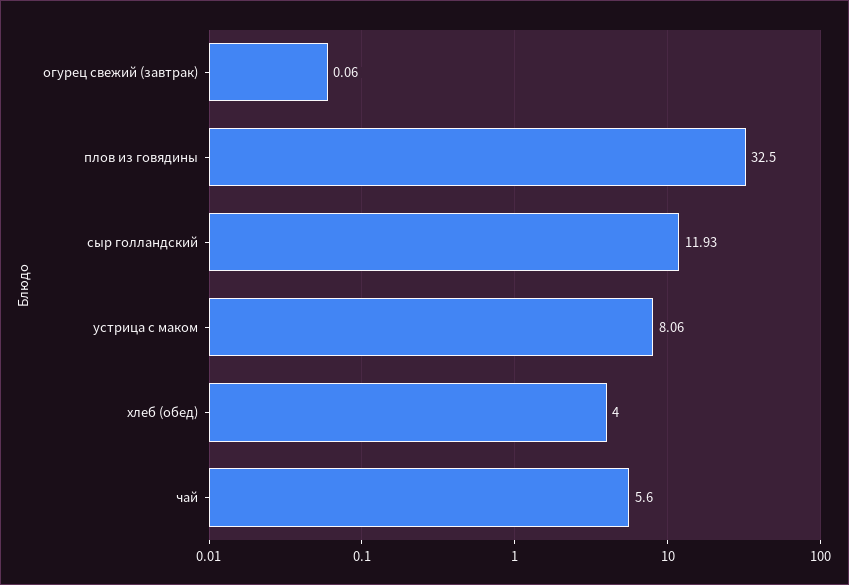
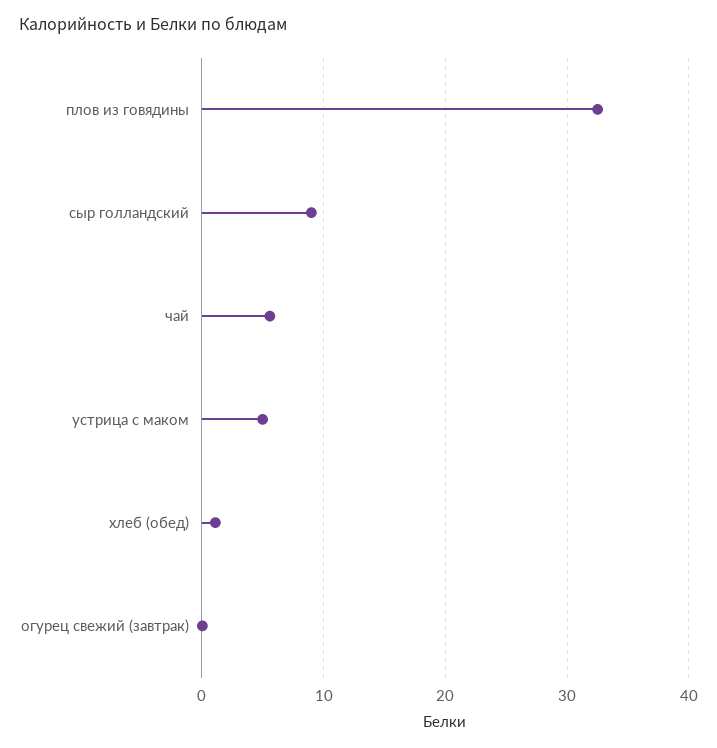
  {
    "огурец свежий (завтрак)": 0.06,
    "плов из говядины": 32.5,
-   "сыр голландский": 11.93,
+   "сыр голландский": 9,
-   "устрица с маком": 8.06,
+   "устрица с маком": 5,
-   "хлеб (обед)": 4,
+   "хлеб (обед)": 1,
    "чай": 5.6
  }

